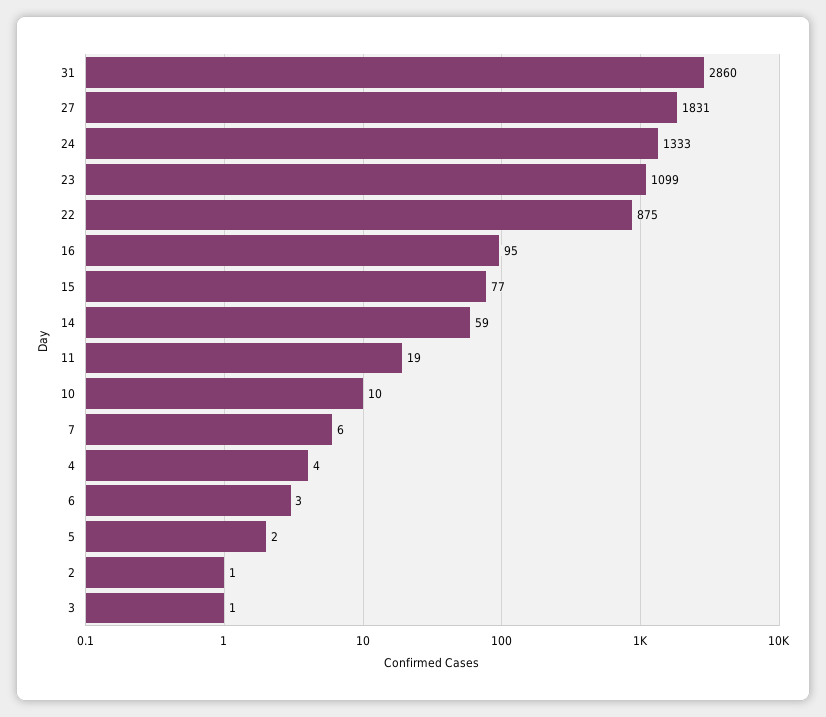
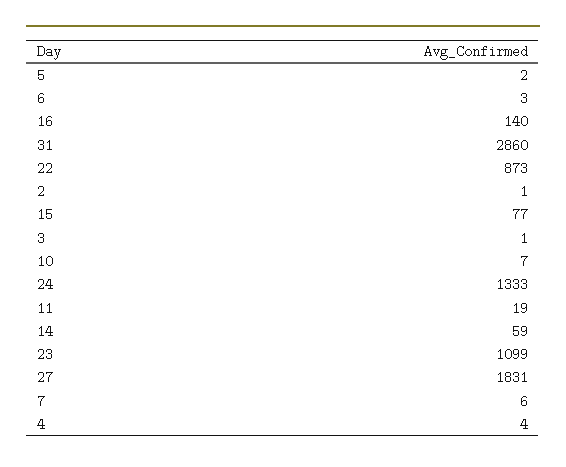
  {
    "31": 2860,
    "27": 1831,
    "24": 1333,
    "23": 1099,
-   "22": 875,
+   "22": 873,
-   "16": 95,
+   "16": 140,
    "15": 77,
    "14": 59,
    "11": 19,
-   "10": 10,
+   "10": 7,
    "7": 6,
    "4": 4,
    "6": 3,
    "5": 2,
    "2": 1,
    "3": 1
  }

